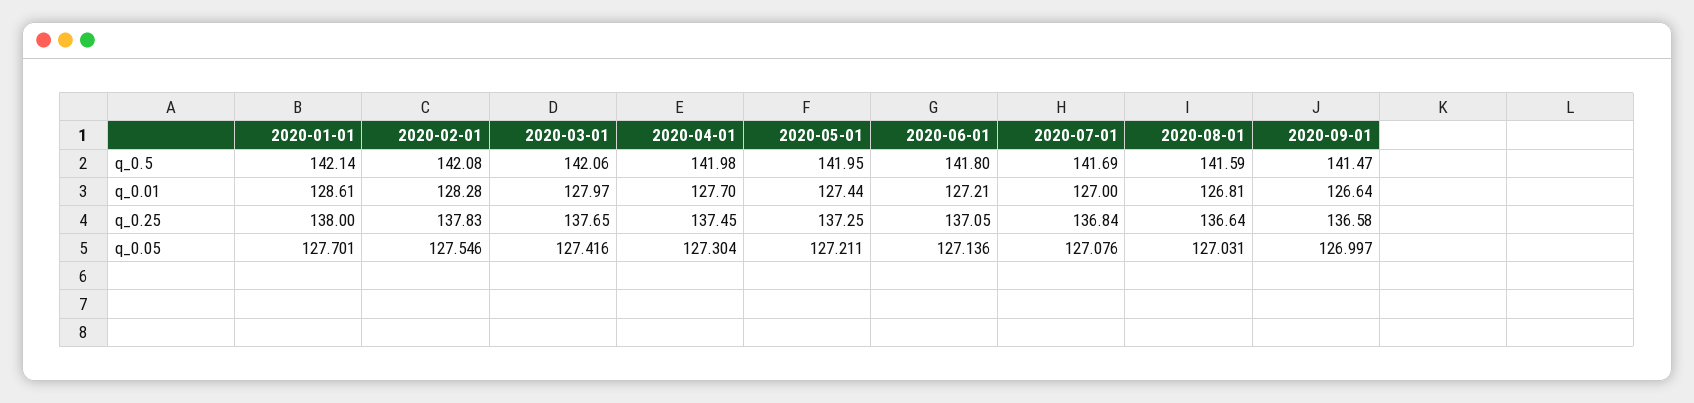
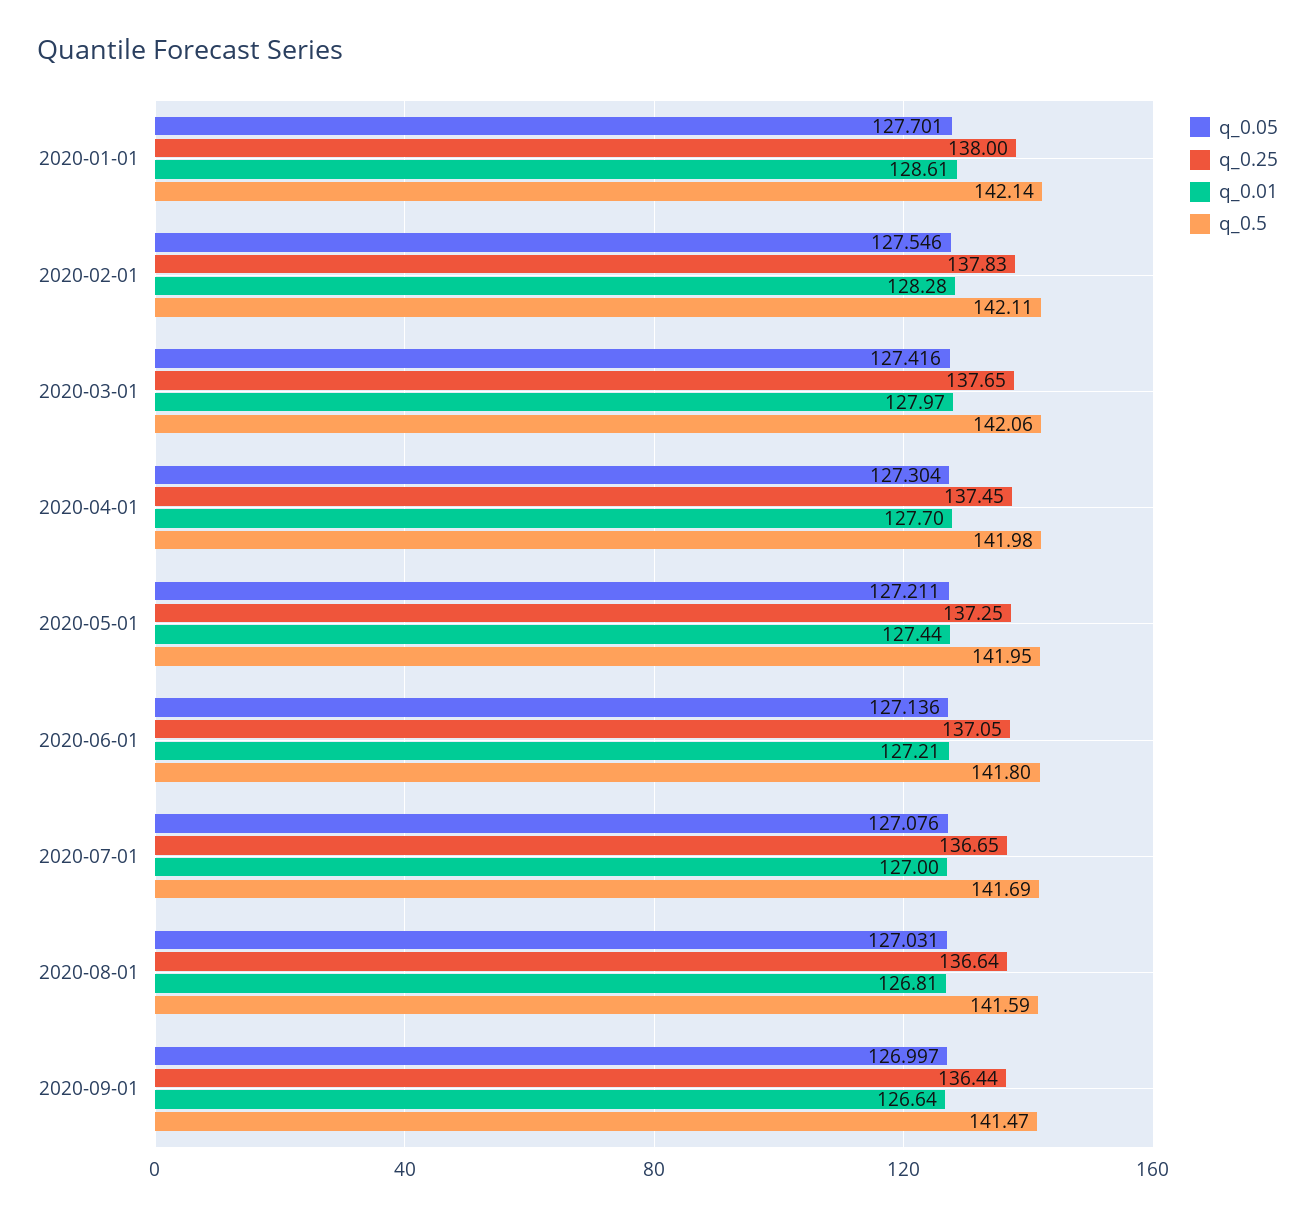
  {
    "q_0.5": {
      "2020-01-01": 142.14,
-     "2020-02-01": 142.08,
+     "2020-02-01": 142.11,
      "2020-03-01": 142.06,
      "2020-04-01": 141.98,
      "2020-05-01": 141.95,
      "2020-06-01": 141.8,
      "2020-07-01": 141.69,
      "2020-08-01": 141.59,
      "2020-09-01": 141.47
    },
    "q_0.01": {
      "2020-01-01": 128.61,
      "2020-02-01": 128.28,
      "2020-03-01": 127.97,
      "2020-04-01": 127.7,
      "2020-05-01": 127.44,
      "2020-06-01": 127.21,
      "2020-07-01": 127,
      "2020-08-01": 126.81,
      "2020-09-01": 126.64
    },
    "q_0.25": {
      "2020-01-01": 138,
      "2020-02-01": 137.83,
      "2020-03-01": 137.65,
      "2020-04-01": 137.45,
      "2020-05-01": 137.25,
      "2020-06-01": 137.05,
-     "2020-07-01": 136.84,
+     "2020-07-01": 136.65,
      "2020-08-01": 136.64,
-     "2020-09-01": 136.58
+     "2020-09-01": 136.44
    },
    "q_0.05": {
      "2020-01-01": 127.701,
      "2020-02-01": 127.546,
      "2020-03-01": 127.416,
      "2020-04-01": 127.304,
      "2020-05-01": 127.211,
      "2020-06-01": 127.136,
      "2020-07-01": 127.076,
      "2020-08-01": 127.031,
      "2020-09-01": 126.997
    }
  }

